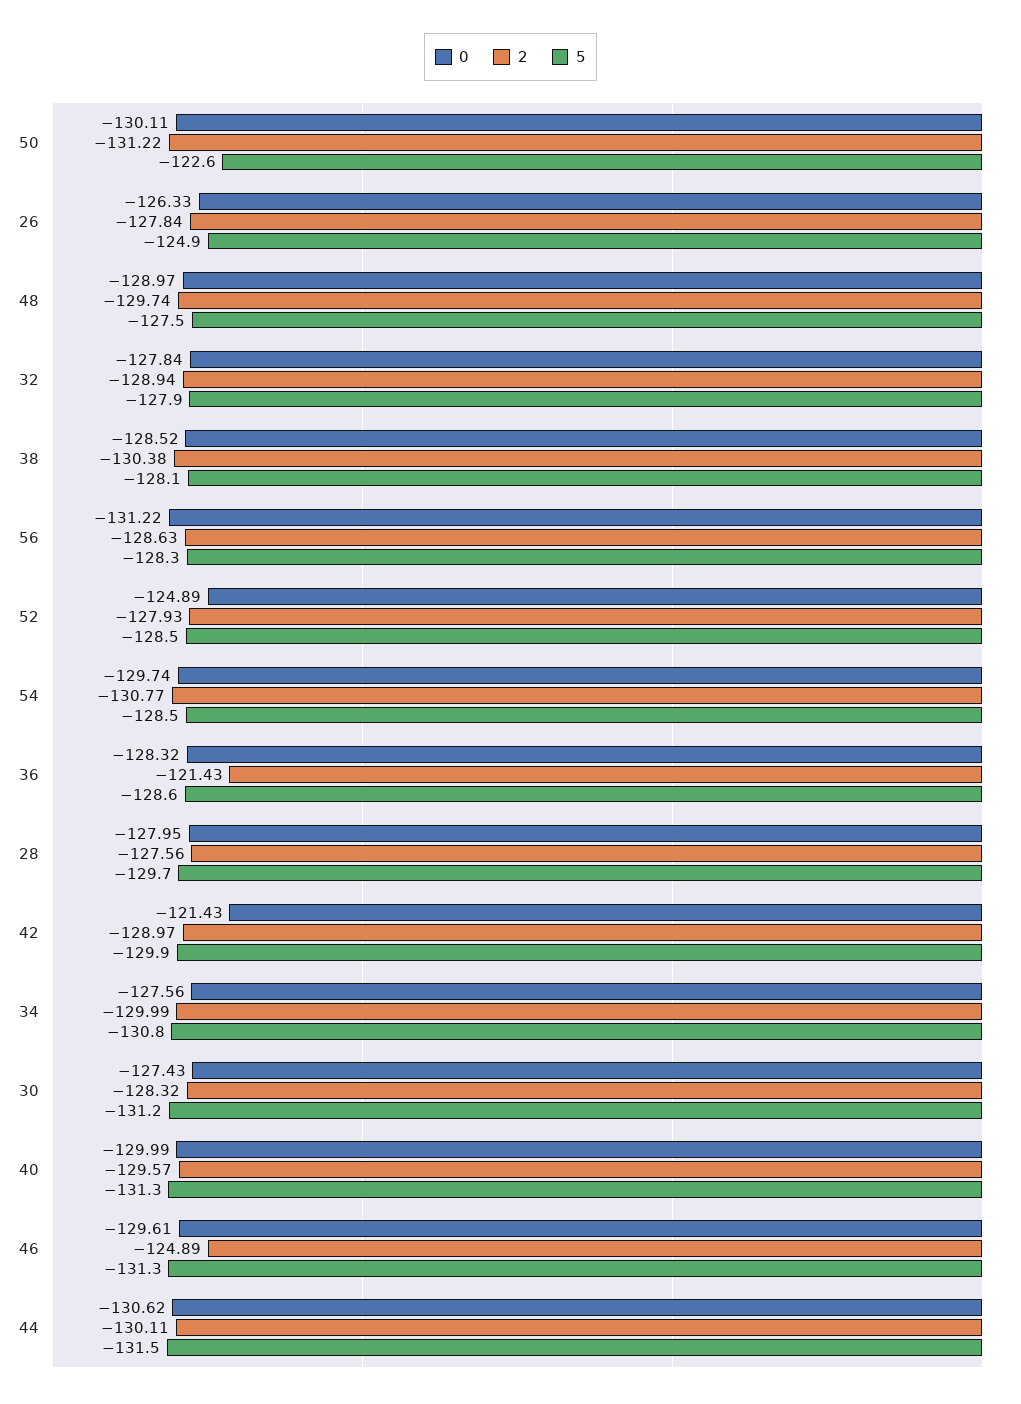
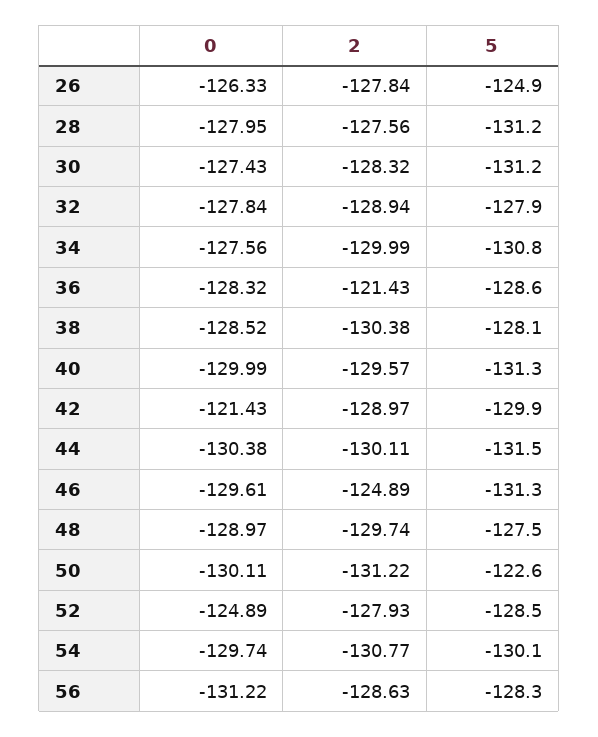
  {
    "0": {
      "50": -130.11,
      "26": -126.33,
      "48": -128.97,
      "32": -127.84,
      "38": -128.52,
      "56": -131.22,
      "52": -124.89,
      "54": -129.74,
      "36": -128.32,
      "28": -127.95,
      "42": -121.43,
      "34": -127.56,
      "30": -127.43,
      "40": -129.99,
      "46": -129.61,
-     "44": -130.62
+     "44": -130.38
    },
    "2": {
      "50": -131.22,
      "26": -127.84,
      "48": -129.74,
      "32": -128.94,
      "38": -130.38,
      "56": -128.63,
      "52": -127.93,
      "54": -130.77,
      "36": -121.43,
      "28": -127.56,
      "42": -128.97,
      "34": -129.99,
      "30": -128.32,
      "40": -129.57,
      "46": -124.89,
      "44": -130.11
    },
    "5": {
      "50": -122.6,
      "26": -124.9,
      "48": -127.5,
      "32": -127.9,
      "38": -128.1,
      "56": -128.3,
      "52": -128.5,
-     "54": -128.5,
+     "54": -130.1,
      "36": -128.6,
-     "28": -129.7,
+     "28": -131.2,
      "42": -129.9,
      "34": -130.8,
      "30": -131.2,
      "40": -131.3,
      "46": -131.3,
      "44": -131.5
    }
  }

